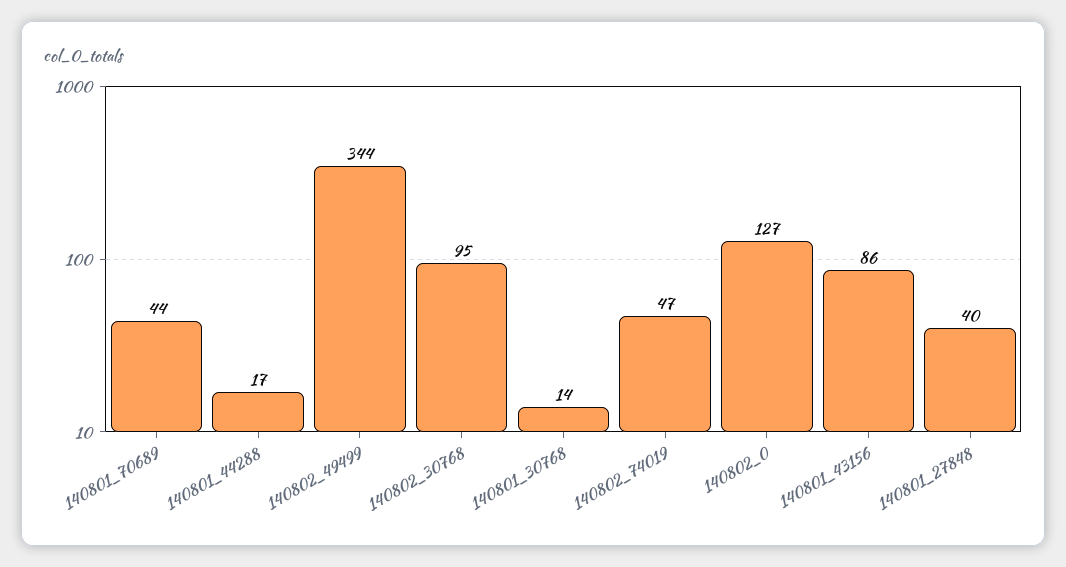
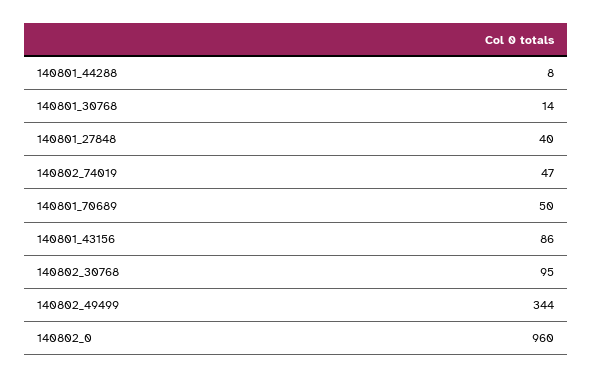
  {
-   "140801_70689": 44,
+   "140801_70689": 50,
-   "140801_44288": 17,
+   "140801_44288": 8,
    "140802_49499": 344,
    "140802_30768": 95,
    "140801_30768": 14,
    "140802_74019": 47,
-   "140802_0": 127,
+   "140802_0": 960,
    "140801_43156": 86,
    "140801_27848": 40
  }

